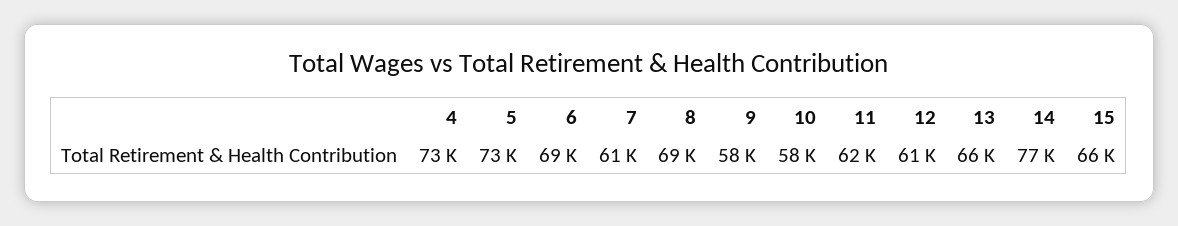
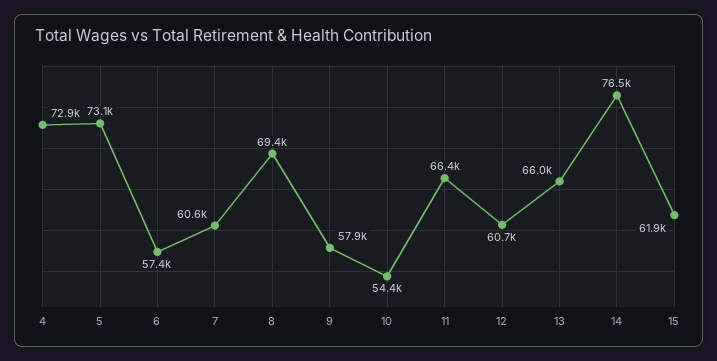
  {
    "4": 72900,
    "5": 73100,
-   "6": 69000,
+   "6": 57400,
    "7": 60600,
    "8": 69400,
    "9": 57900,
-   "10": 58000,
+   "10": 54400,
-   "11": 62000,
+   "11": 66400,
    "12": 60700,
    "13": 66000,
    "14": 76500,
-   "15": 66000
+   "15": 61900
  }

